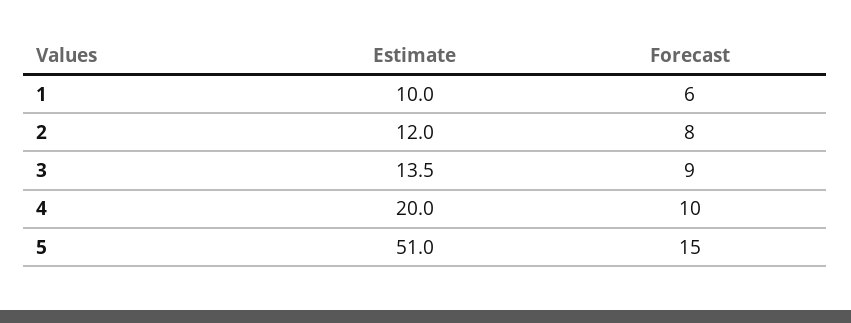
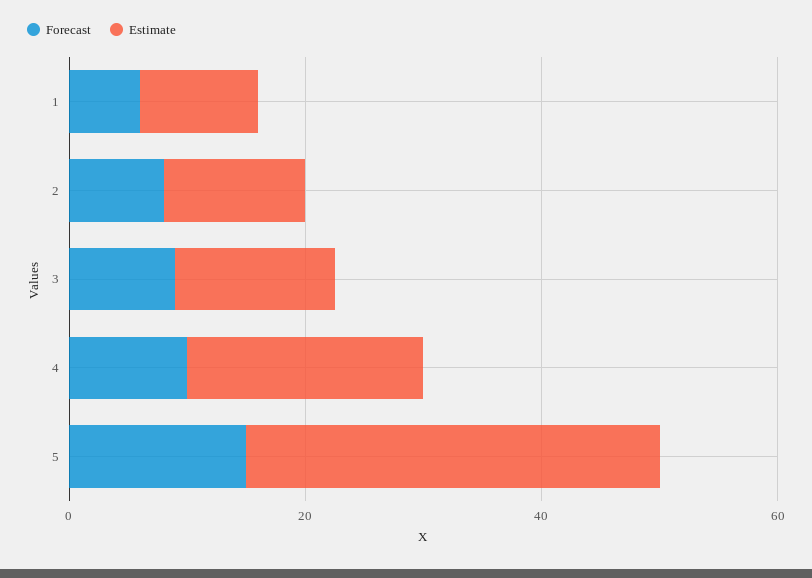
  {
    "Estimate": {
      "1": 10,
      "2": 12,
      "3": 13.5,
      "4": 20,
-     "5": 51
+     "5": 35
    },
    "Forecast": {
      "1": 6,
      "2": 8,
      "3": 9,
      "4": 10,
      "5": 15
    }
  }

